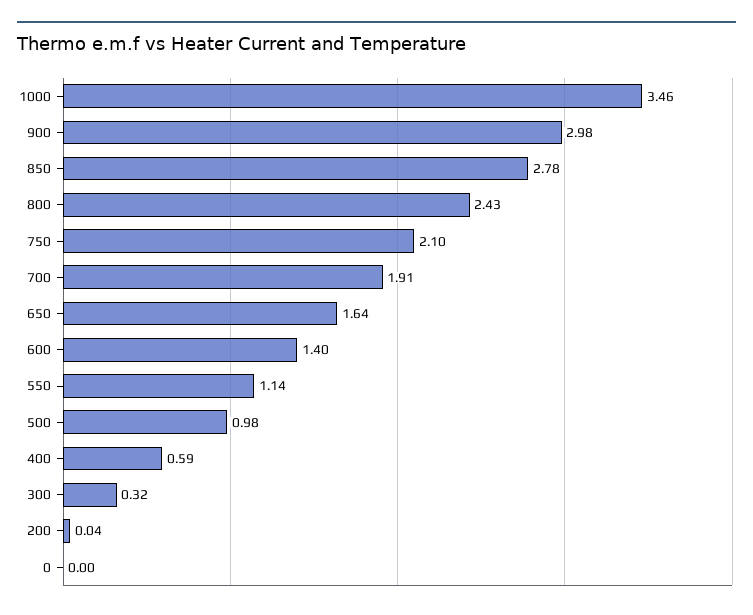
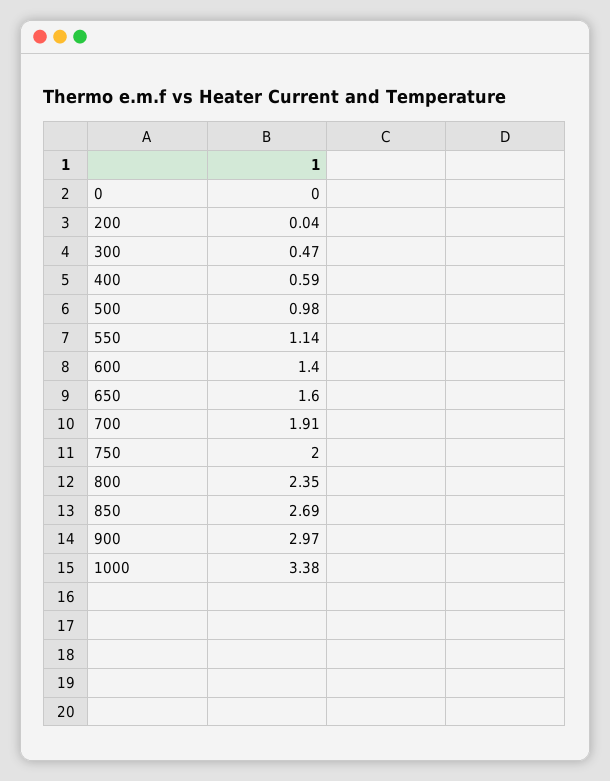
  {
-   "1000": 3.46,
+   "1000": 3.38,
-   "900": 2.98,
+   "900": 2.97,
-   "850": 2.78,
+   "850": 2.69,
-   "800": 2.43,
+   "800": 2.35,
-   "750": 2.1,
+   "750": 2,
    "700": 1.91,
-   "650": 1.64,
+   "650": 1.6,
    "600": 1.4,
    "550": 1.14,
    "500": 0.98,
    "400": 0.59,
-   "300": 0.32,
+   "300": 0.47,
    "200": 0.04,
    "0": 0
  }

